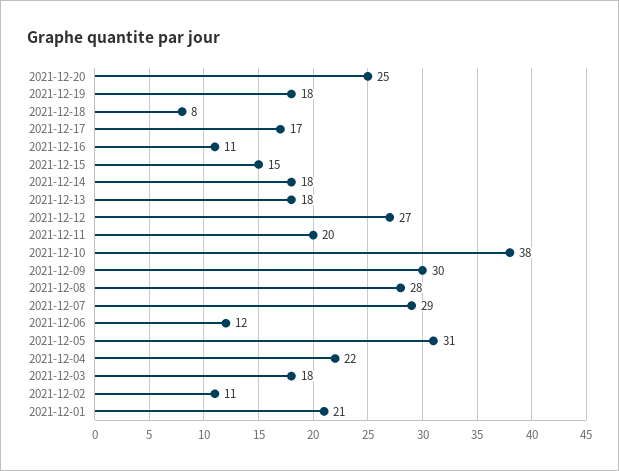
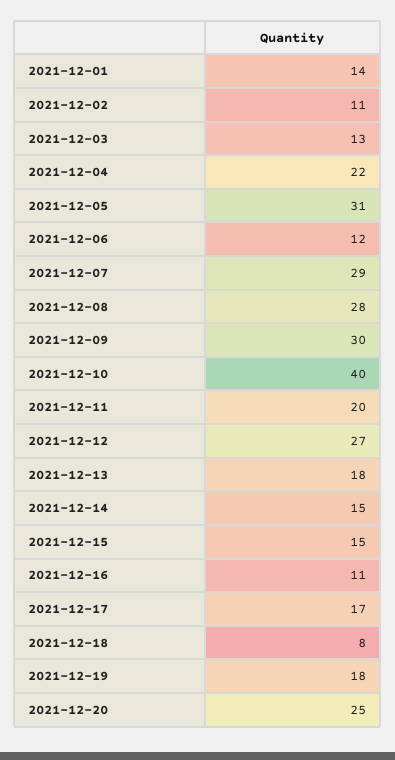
  {
    "2021-12-20": 25,
    "2021-12-19": 18,
    "2021-12-18": 8,
    "2021-12-17": 17,
    "2021-12-16": 11,
    "2021-12-15": 15,
-   "2021-12-14": 18,
+   "2021-12-14": 15,
    "2021-12-13": 18,
    "2021-12-12": 27,
    "2021-12-11": 20,
-   "2021-12-10": 38,
+   "2021-12-10": 40,
    "2021-12-09": 30,
    "2021-12-08": 28,
    "2021-12-07": 29,
    "2021-12-06": 12,
    "2021-12-05": 31,
    "2021-12-04": 22,
-   "2021-12-03": 18,
+   "2021-12-03": 13,
    "2021-12-02": 11,
-   "2021-12-01": 21
+   "2021-12-01": 14
  }

